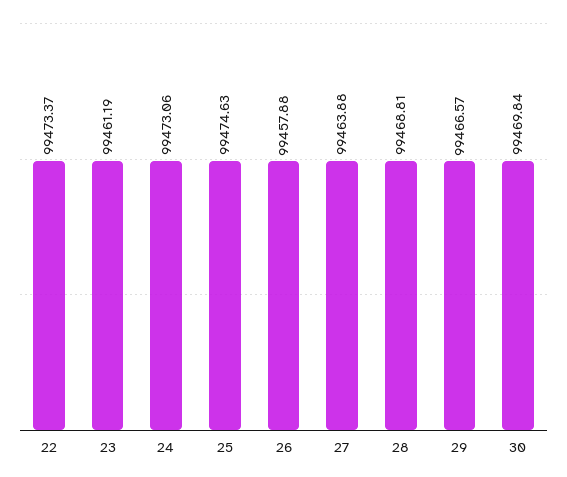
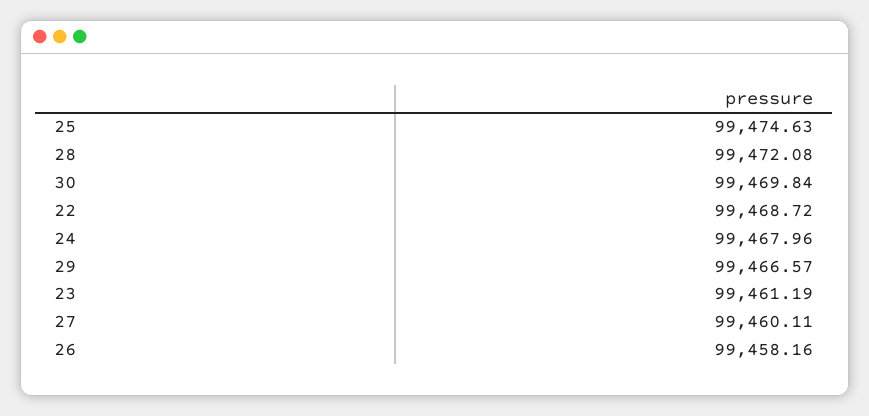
  {
-   "22": 99473.37,
+   "22": 99468.72,
    "23": 99461.19,
-   "24": 99473.06,
+   "24": 99467.96,
    "25": 99474.63,
-   "26": 99457.88,
+   "26": 99458.16,
-   "27": 99463.88,
+   "27": 99460.11,
-   "28": 99468.81,
+   "28": 99472.08,
    "29": 99466.57,
    "30": 99469.84
  }

